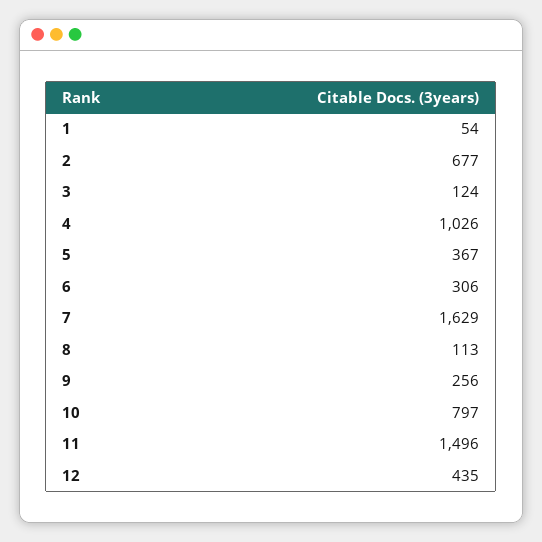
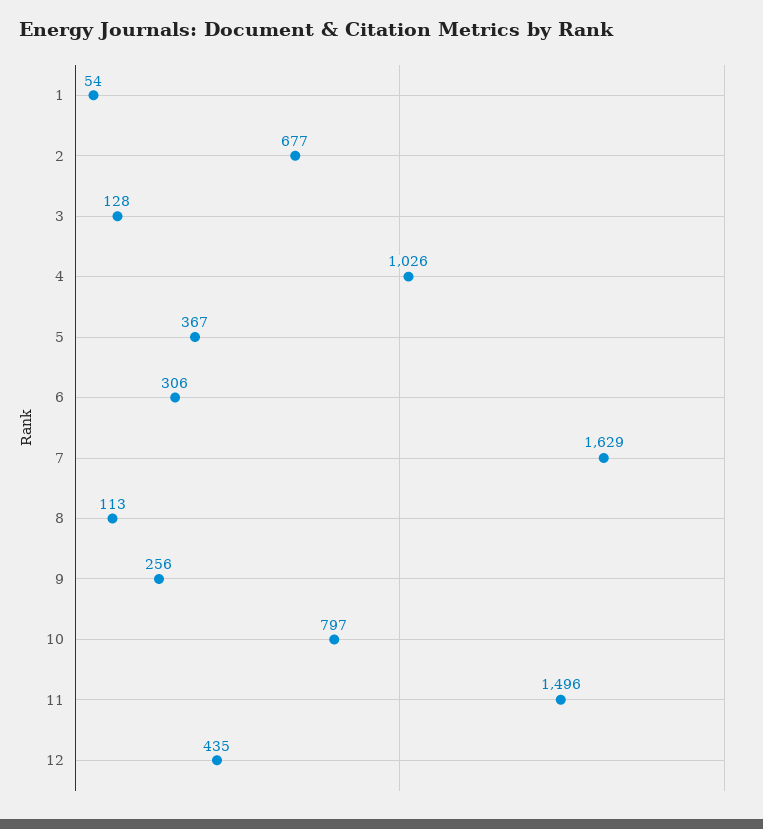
  {
    "1": 54,
    "2": 677,
-   "3": 124,
+   "3": 128,
    "4": 1026,
    "5": 367,
    "6": 306,
    "7": 1629,
    "8": 113,
    "9": 256,
    "10": 797,
    "11": 1496,
    "12": 435
  }

